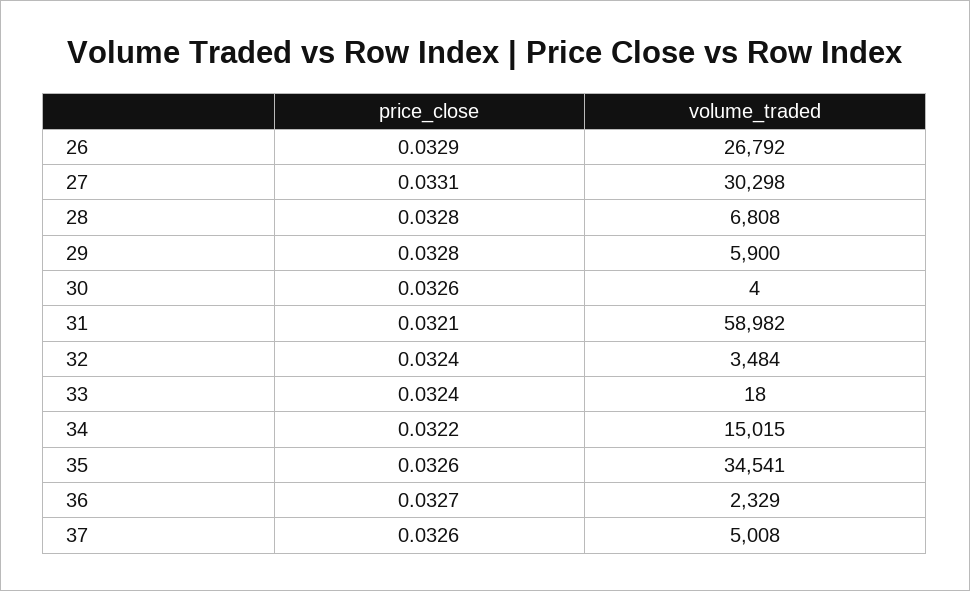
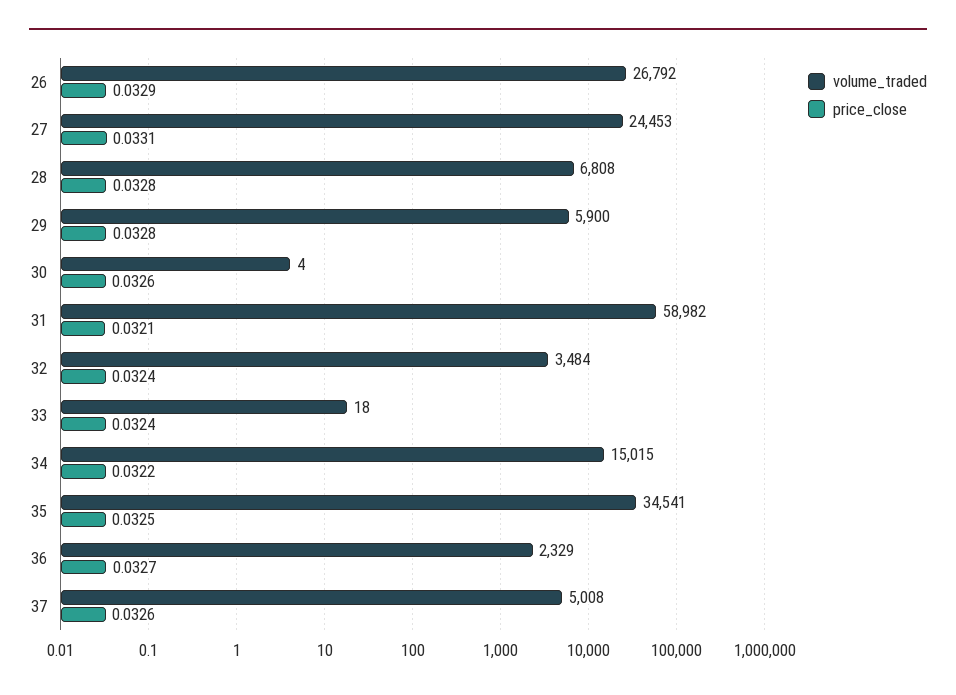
  {
    "price_close": {
      "26": 0.0329,
      "27": 0.0331,
      "28": 0.0328,
      "29": 0.0328,
      "30": 0.0326,
      "31": 0.0321,
      "32": 0.0324,
      "33": 0.0324,
      "34": 0.0322,
-     "35": 0.0326,
+     "35": 0.0325,
      "36": 0.0327,
      "37": 0.0326
    },
    "volume_traded": {
      "26": 26792,
-     "27": 30298,
+     "27": 24453,
      "28": 6808,
      "29": 5900,
      "30": 4,
      "31": 58982,
      "32": 3484,
      "33": 18,
      "34": 15015,
      "35": 34541,
      "36": 2329,
      "37": 5008
    }
  }

